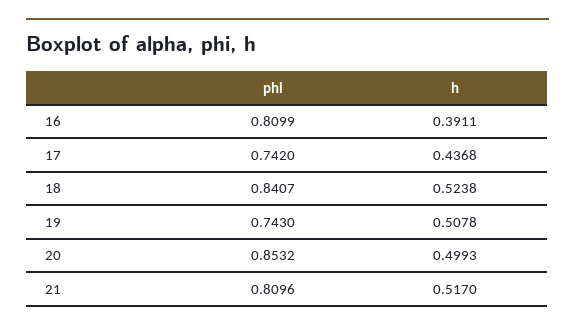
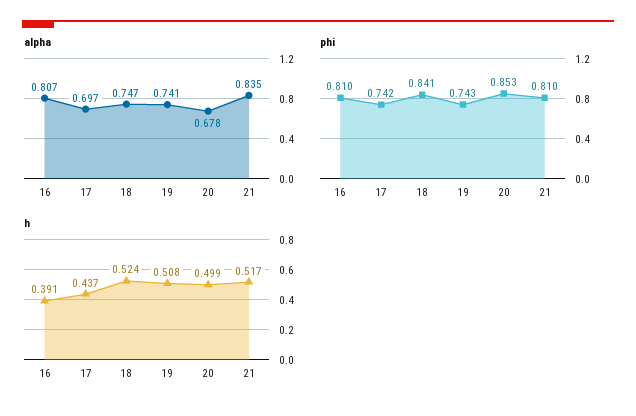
  {
    "phi": {
      "16": 0.8099,
      "17": 0.742,
      "18": 0.8407,
      "19": 0.743,
      "20": 0.8532,
      "21": 0.8096
    },
    "h": {
      "16": 0.3911,
      "17": 0.4368,
      "18": 0.5238,
      "19": 0.5078,
      "20": 0.4993,
      "21": 0.517
-   }
+   },
+   "alpha": {
+     "16": 0.807,
+     "17": 0.697,
+     "18": 0.747,
+     "19": 0.741,
+     "20": 0.678,
+     "21": 0.835
+   }
  }

